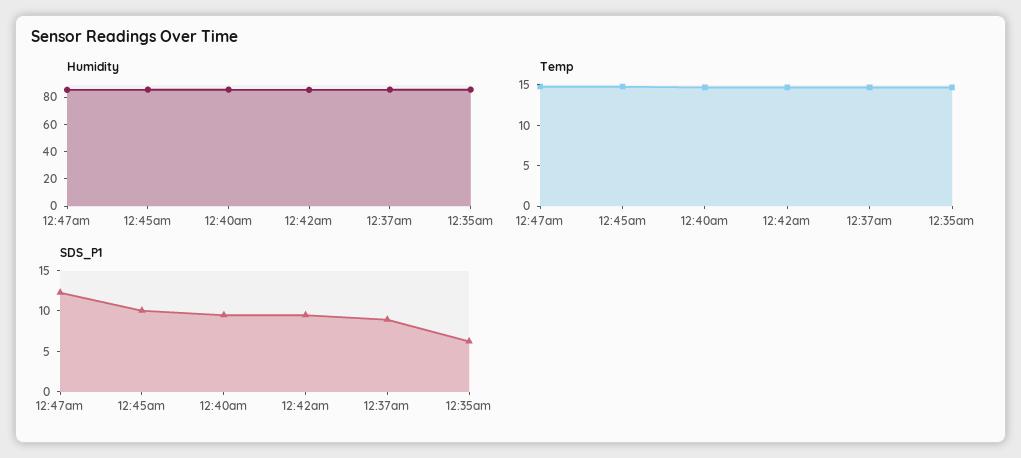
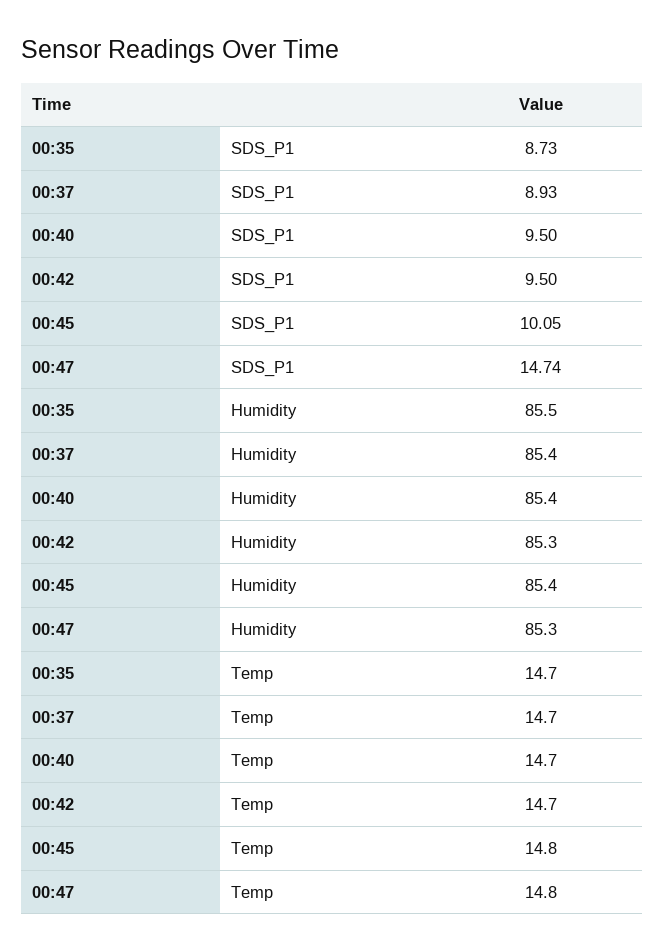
  {
    "Humidity": {
      "12:47am": 85.3,
      "12:45am": 85.4,
      "12:40am": 85.4,
      "12:42am": 85.3,
      "12:37am": 85.4,
      "12:35am": 85.5
    },
    "Temp": {
      "12:47am": 14.8,
      "12:45am": 14.8,
      "12:40am": 14.7,
      "12:42am": 14.7,
      "12:37am": 14.7,
      "12:35am": 14.7
    },
    "SDS_P1": {
-     "12:47am": 12,
+     "12:47am": 14.74,
      "12:45am": 10.05,
      "12:40am": 9.5,
      "12:42am": 9.5,
      "12:37am": 8.93,
-     "12:35am": 6
+     "12:35am": 8.73
    }
  }

